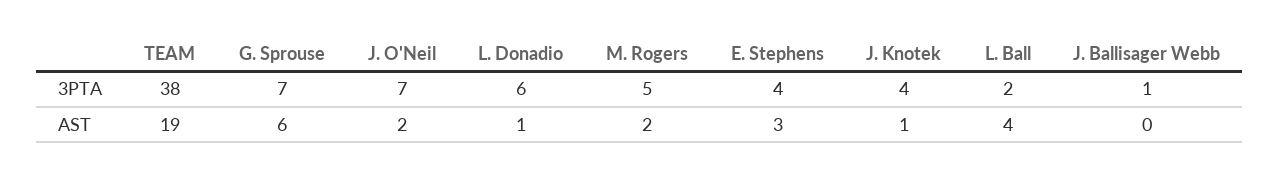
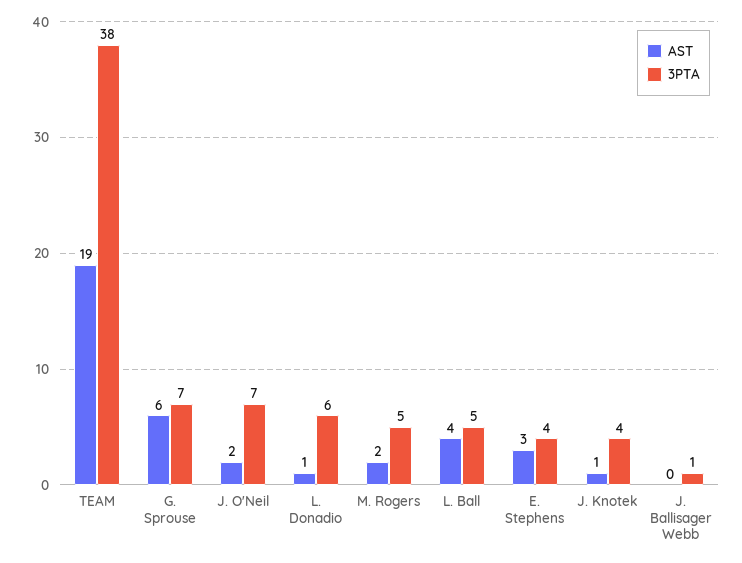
  {
    "3PTA": {
      "TEAM": 38,
      "G. Sprouse": 7,
      "J. O'Neil": 7,
      "L. Donadio": 6,
      "M. Rogers": 5,
      "E. Stephens": 4,
      "J. Knotek": 4,
-     "L. Ball": 2,
+     "L. Ball": 5,
      "J. Ballisager Webb": 1
    },
    "AST": {
      "TEAM": 19,
      "G. Sprouse": 6,
      "J. O'Neil": 2,
      "L. Donadio": 1,
      "M. Rogers": 2,
      "E. Stephens": 3,
      "J. Knotek": 1,
      "L. Ball": 4,
      "J. Ballisager Webb": 0
    }
  }

